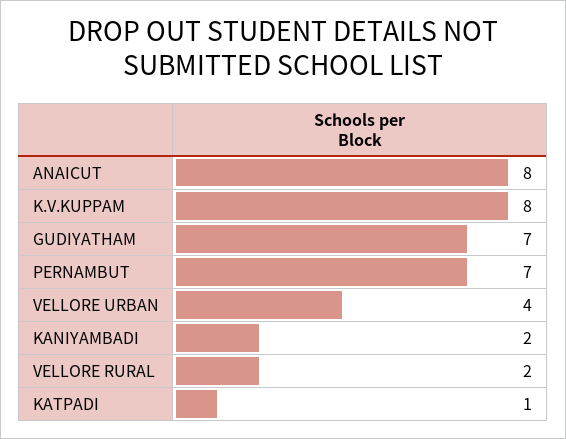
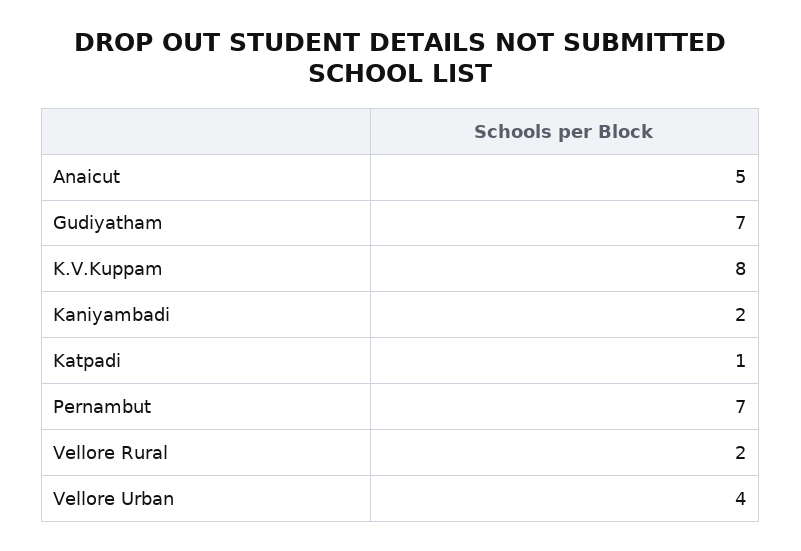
  {
-   "ANAICUT": 8,
+   "ANAICUT": 5,
    "K.V.KUPPAM": 8,
    "GUDIYATHAM": 7,
    "PERNAMBUT": 7,
    "VELLORE URBAN": 4,
    "KANIYAMBADI": 2,
    "VELLORE RURAL": 2,
    "KATPADI": 1
  }

